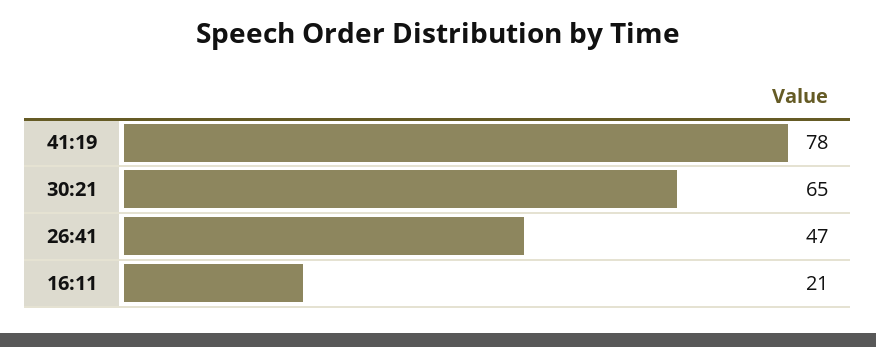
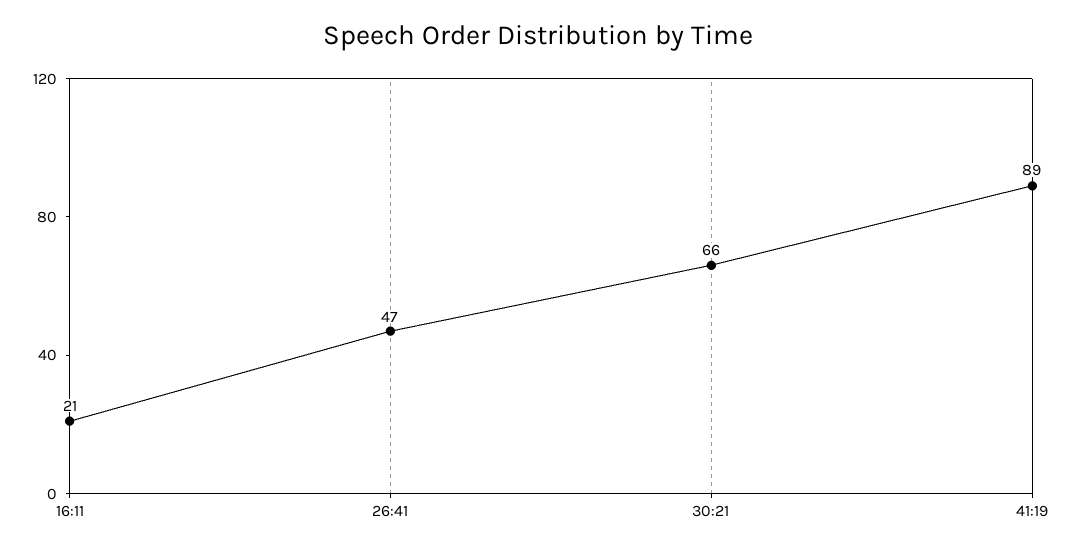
  {
-   "41:19": 78,
+   "41:19": 89,
-   "30:21": 65,
+   "30:21": 66,
    "26:41": 47,
    "16:11": 21
  }

